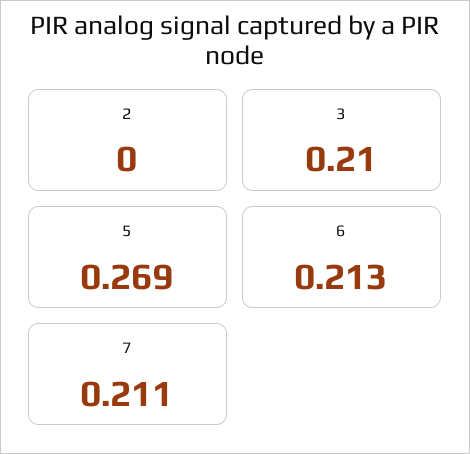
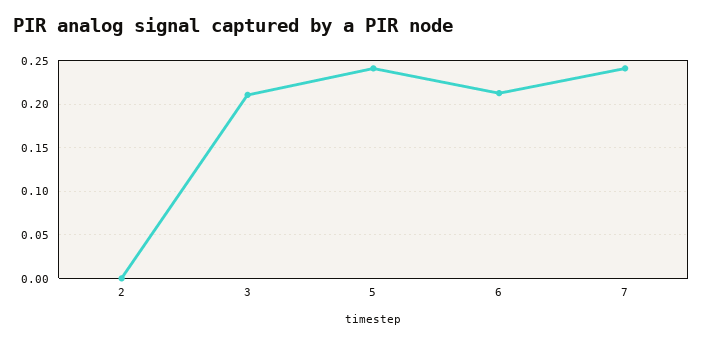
  {
    "2": 0,
    "3": 0.21,
-   "5": 0.269,
+   "5": 0.24,
    "6": 0.213,
-   "7": 0.211
+   "7": 0.24
  }

